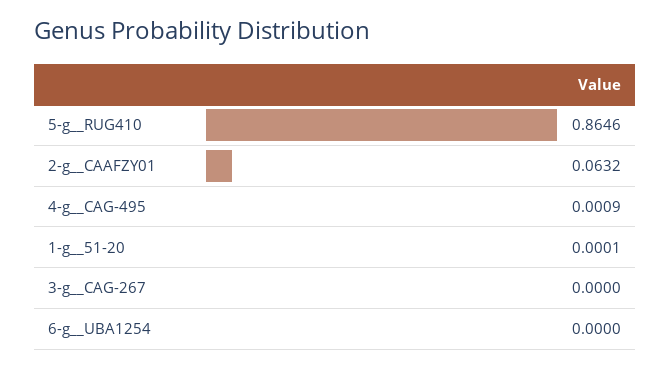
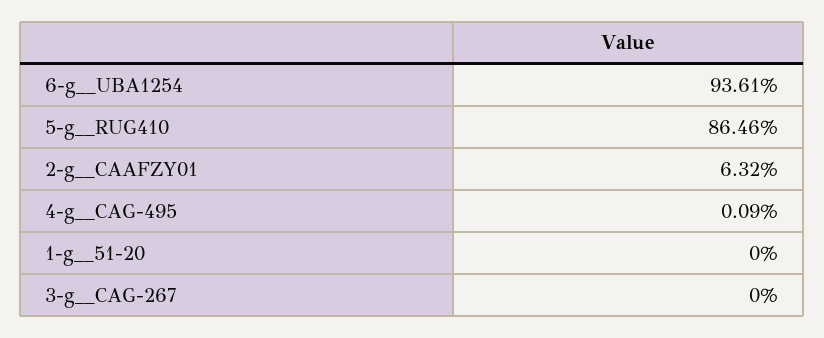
  {
    "5-g__RUG410": 0.8646,
    "2-g__CAAFZY01": 0.0632,
    "4-g__CAG-495": 0.0009,
-   "1-g__51-20": 0.0001,
+   "1-g__51-20": 0,
    "3-g__CAG-267": 0,
-   "6-g__UBA1254": 0
+   "6-g__UBA1254": 0.9361
  }

